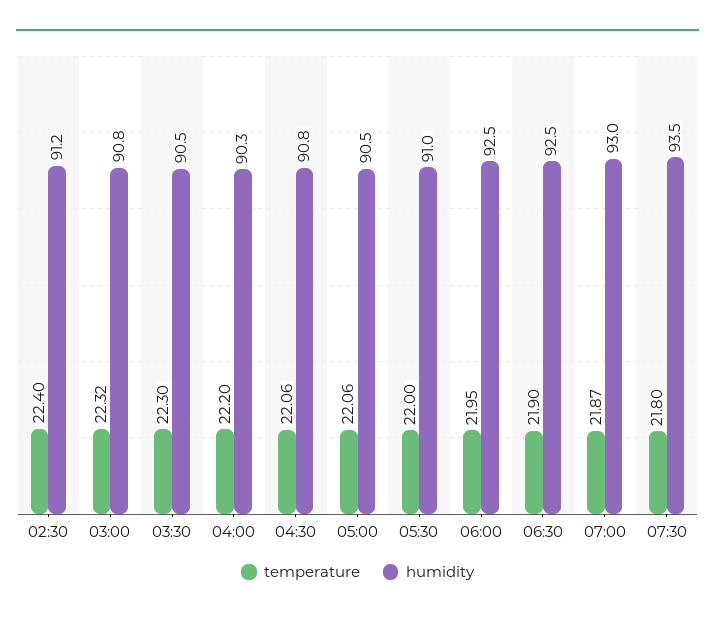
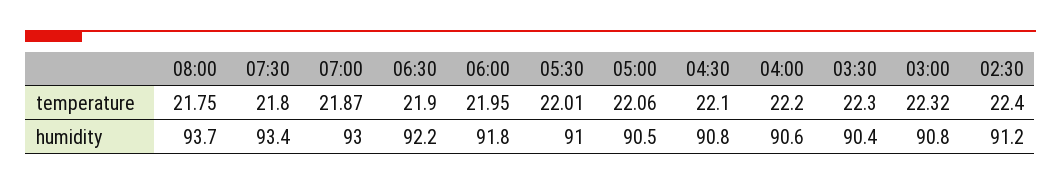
  {
    "temperature": {
      "02:30": 22.4,
      "03:00": 22.32,
      "03:30": 22.3,
      "04:00": 22.2,
-     "04:30": 22.06,
+     "04:30": 22.1,
      "05:00": 22.06,
-     "05:30": 22,
+     "05:30": 22.01,
      "06:00": 21.95,
      "06:30": 21.9,
      "07:00": 21.87,
-     "07:30": 21.8
+     "07:30": 21.8,
+     "08:00": 21.75
    },
    "humidity": {
      "02:30": 91.2,
      "03:00": 90.8,
-     "03:30": 90.5,
+     "03:30": 90.4,
-     "04:00": 90.3,
+     "04:00": 90.6,
      "04:30": 90.8,
      "05:00": 90.5,
      "05:30": 91,
-     "06:00": 92.5,
+     "06:00": 91.8,
-     "06:30": 92.5,
+     "06:30": 92.2,
      "07:00": 93,
-     "07:30": 93.5
+     "07:30": 93.4,
+     "08:00": 93.7
    }
  }

